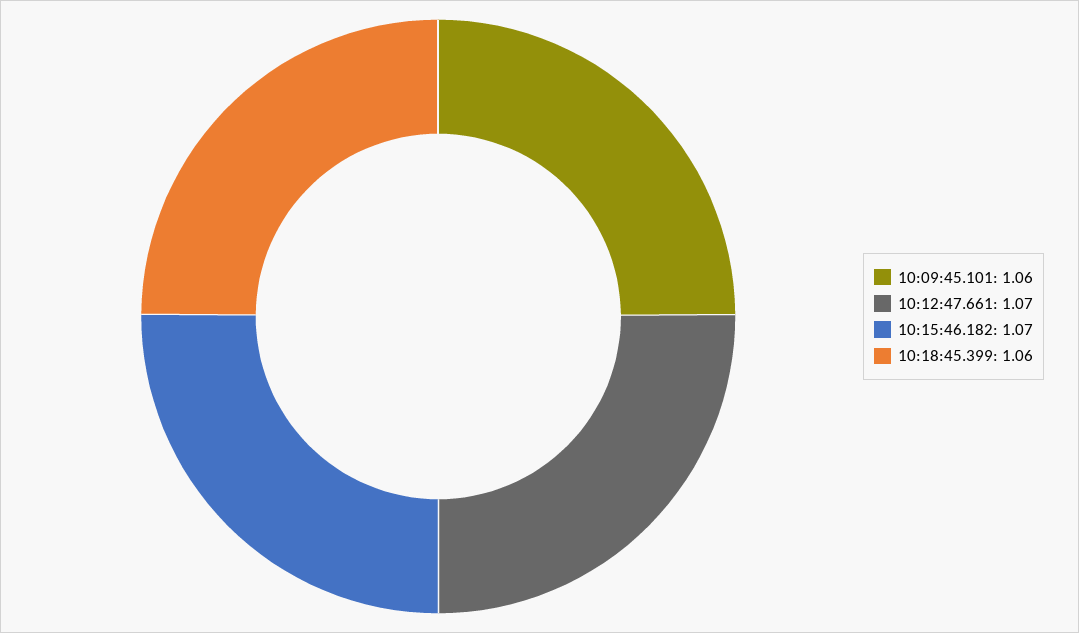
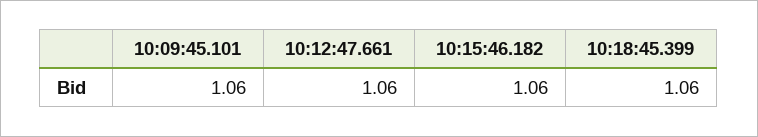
  {
    "10:09:45.101": 1.06,
-   "10:12:47.661": 1.07,
+   "10:12:47.661": 1.06,
-   "10:15:46.182": 1.07,
+   "10:15:46.182": 1.06,
    "10:18:45.399": 1.06
  }

